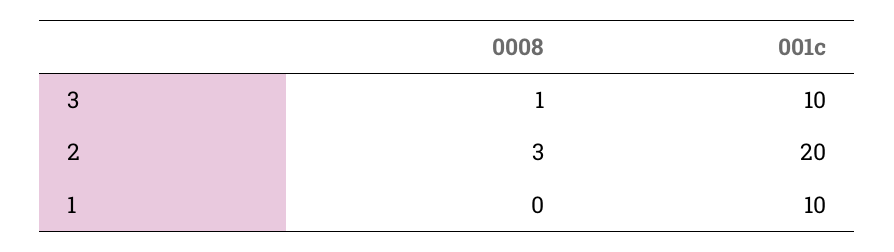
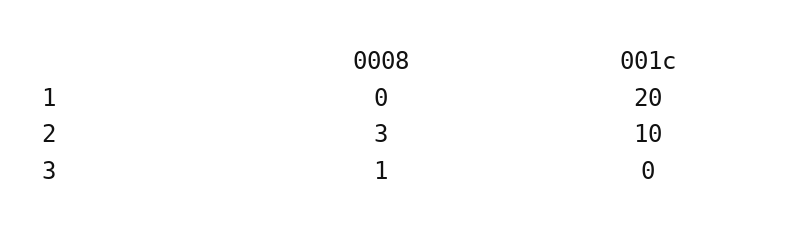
  {
    "0008": {
      "3": 1,
      "2": 3,
      "1": 0
    },
    "001c": {
-     "3": 10,
+     "3": 0,
-     "2": 20,
+     "2": 10,
-     "1": 10
+     "1": 20
    }
  }

